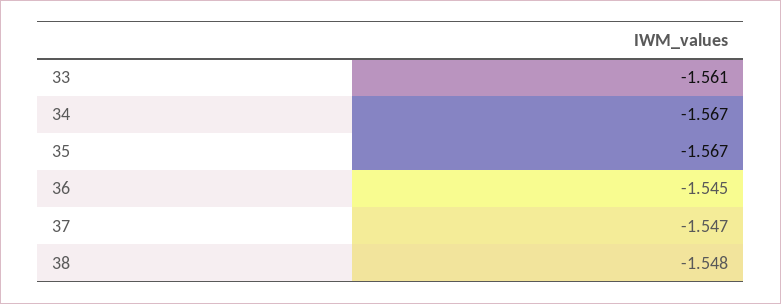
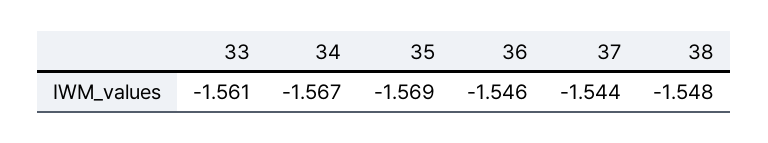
  {
    "33": -1.561,
    "34": -1.567,
-   "35": -1.567,
+   "35": -1.569,
-   "36": -1.545,
+   "36": -1.546,
-   "37": -1.547,
+   "37": -1.544,
    "38": -1.548
  }

